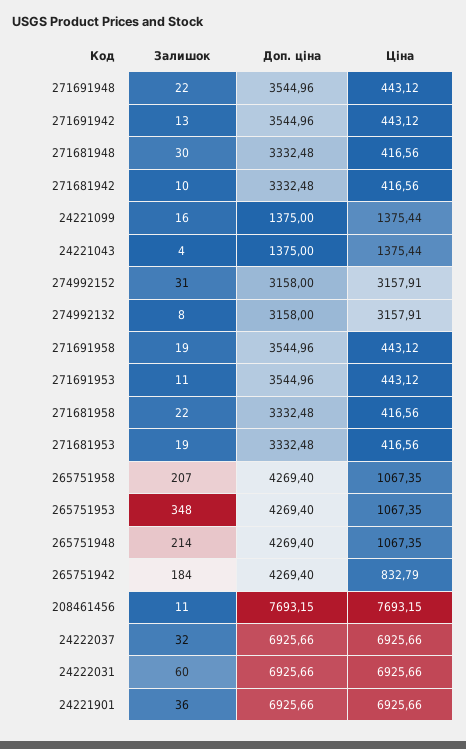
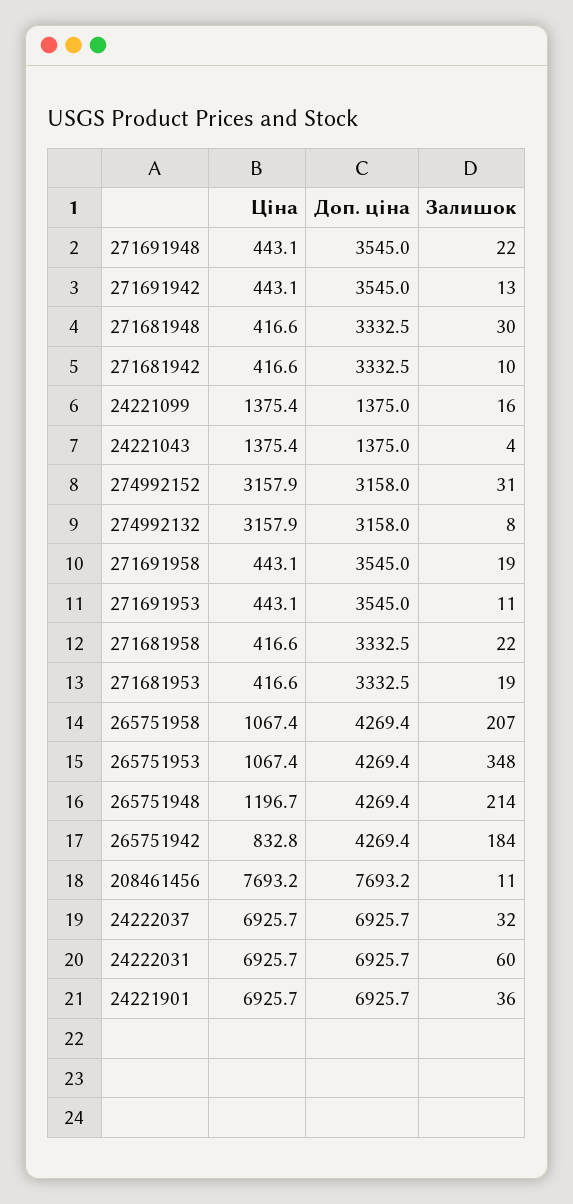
  {
    "Залишок": {
      "271691948": 22,
      "271691942": 13,
      "271681948": 30,
      "271681942": 10,
      "24221099": 16,
      "24221043": 4,
      "274992152": 31,
      "274992132": 8,
      "271691958": 19,
      "271691953": 11,
      "271681958": 22,
      "271681953": 19,
      "265751958": 207,
      "265751953": 348,
      "265751948": 214,
      "265751942": 184,
      "208461456": 11,
      "24222037": 32,
      "24222031": 60,
      "24221901": 36
    },
    "Доп. ціна": {
      "271691948": 3544.96,
      "271691942": 3544.96,
      "271681948": 3332.48,
      "271681942": 3332.48,
      "24221099": 1375,
      "24221043": 1375,
      "274992152": 3158,
      "274992132": 3158,
      "271691958": 3544.96,
      "271691953": 3544.96,
      "271681958": 3332.48,
      "271681953": 3332.48,
      "265751958": 4269.4,
      "265751953": 4269.4,
      "265751948": 4269.4,
      "265751942": 4269.4,
      "208461456": 7693.15,
      "24222037": 6925.66,
      "24222031": 6925.66,
      "24221901": 6925.66
    },
    "Ціна": {
      "271691948": 443.12,
      "271691942": 443.12,
      "271681948": 416.56,
      "271681942": 416.56,
      "24221099": 1375.44,
      "24221043": 1375.44,
      "274992152": 3157.91,
      "274992132": 3157.91,
      "271691958": 443.12,
      "271691953": 443.12,
      "271681958": 416.56,
      "271681953": 416.56,
      "265751958": 1067.35,
      "265751953": 1067.35,
-     "265751948": 1067.35,
+     "265751948": 1196.7,
      "265751942": 832.79,
      "208461456": 7693.15,
      "24222037": 6925.66,
      "24222031": 6925.66,
      "24221901": 6925.66
    }
  }

